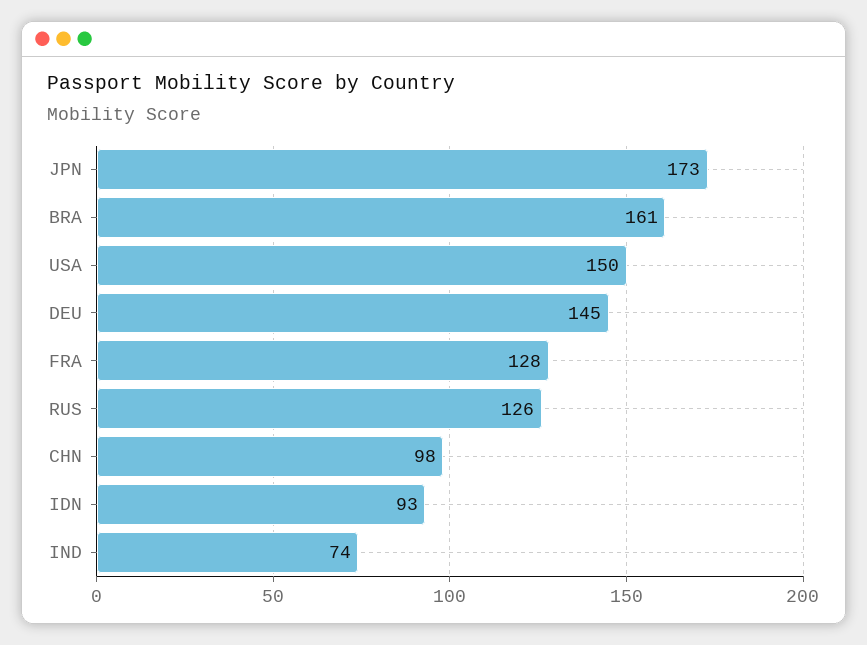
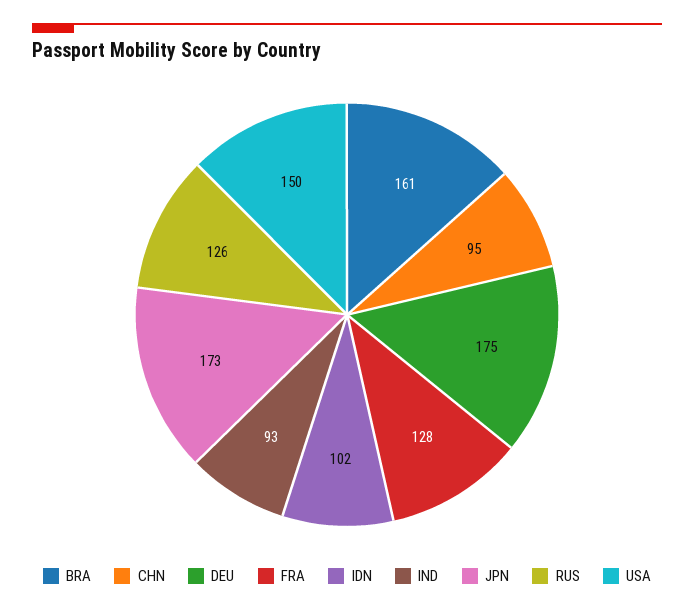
  {
    "JPN": 173,
    "BRA": 161,
    "USA": 150,
-   "DEU": 145,
+   "DEU": 175,
    "FRA": 128,
    "RUS": 126,
-   "CHN": 98,
+   "CHN": 95,
-   "IDN": 93,
+   "IDN": 102,
-   "IND": 74
+   "IND": 93
  }

